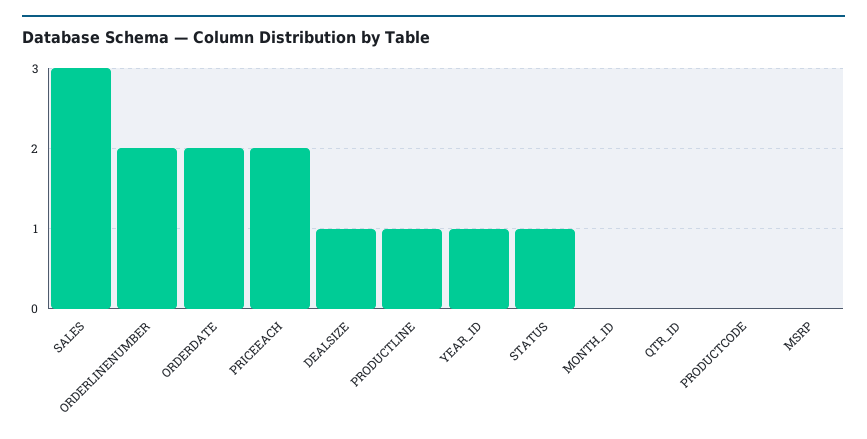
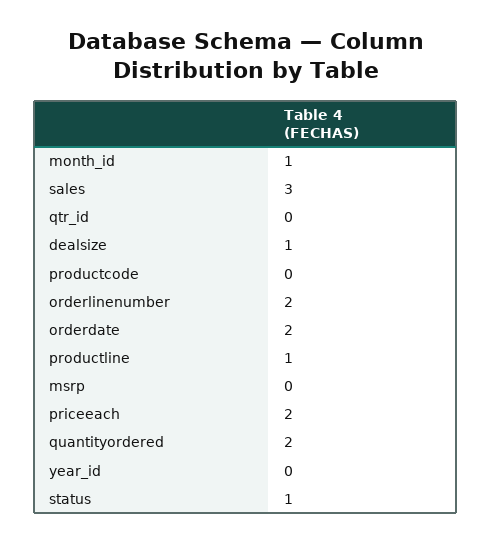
  {
    "SALES": 3,
    "ORDERLINENUMBER": 2,
    "ORDERDATE": 2,
    "PRICEEACH": 2,
    "DEALSIZE": 1,
    "PRODUCTLINE": 1,
-   "YEAR_ID": 1,
+   "YEAR_ID": 0,
    "STATUS": 1,
-   "MONTH_ID": 0,
+   "MONTH_ID": 1,
    "QTR_ID": 0,
    "PRODUCTCODE": 0,
-   "MSRP": 0
+   "MSRP": 0,
+   "quantityordered": 2
  }

